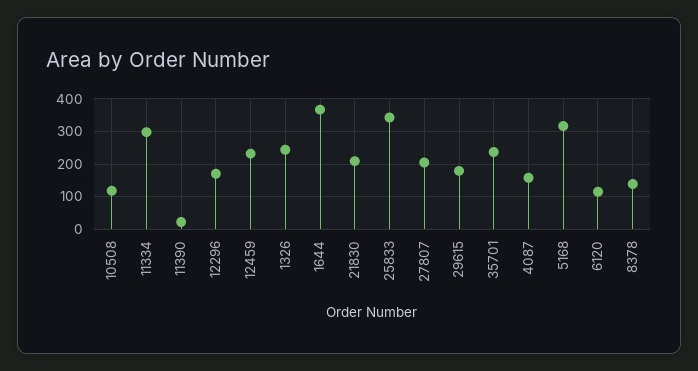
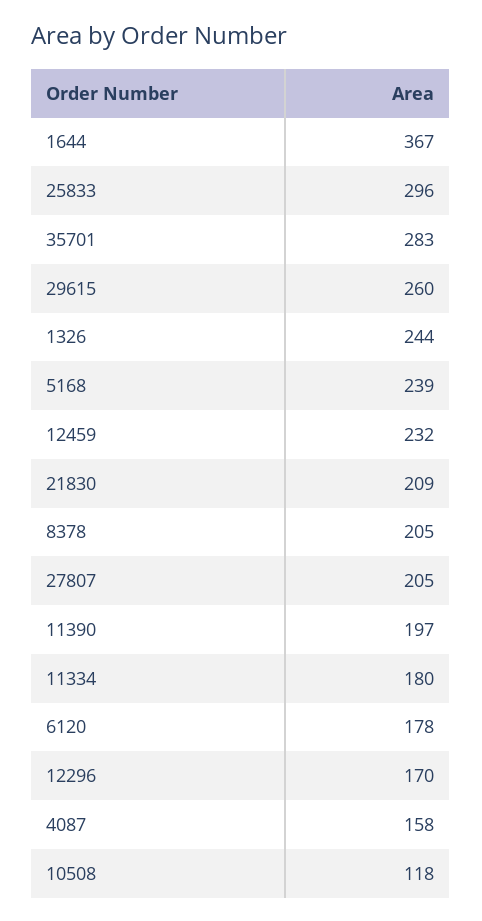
  {
    "10508": 118,
-   "11334": 300,
+   "11334": 180,
-   "11390": 20,
+   "11390": 197,
    "12296": 170,
    "12459": 232,
    "1326": 244,
    "1644": 367,
    "21830": 209,
-   "25833": 340,
+   "25833": 296,
    "27807": 205,
-   "29615": 180,
+   "29615": 260,
-   "35701": 240,
+   "35701": 283,
    "4087": 158,
-   "5168": 320,
+   "5168": 239,
-   "6120": 120,
+   "6120": 178,
-   "8378": 140
+   "8378": 205
  }

